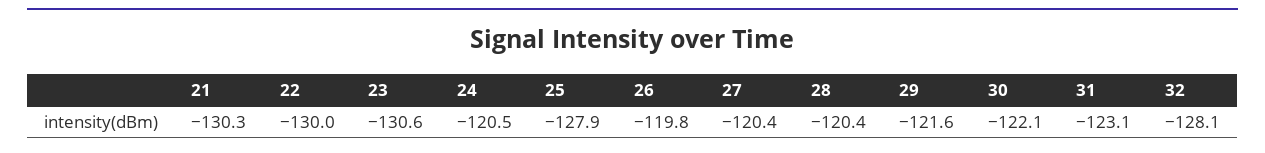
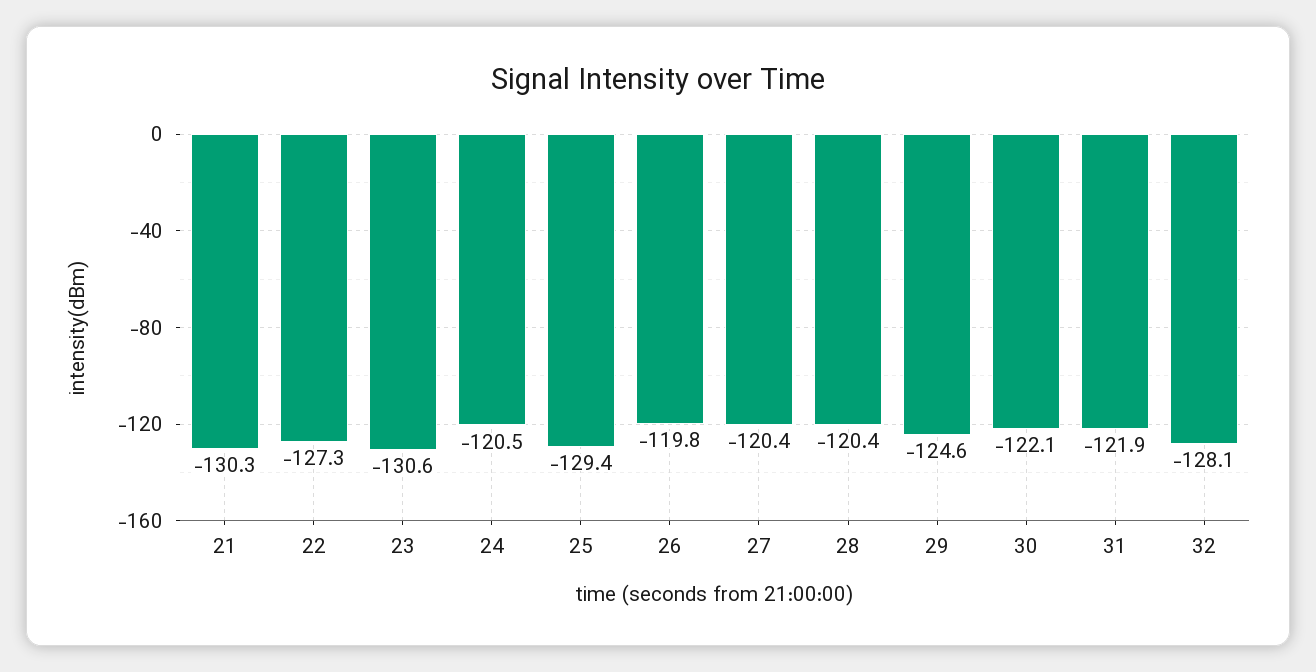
  {
    "21": -130.3,
-   "22": -130,
+   "22": -127.3,
    "23": -130.6,
    "24": -120.5,
-   "25": -127.9,
+   "25": -129.4,
    "26": -119.8,
    "27": -120.4,
    "28": -120.4,
-   "29": -121.6,
+   "29": -124.6,
    "30": -122.1,
-   "31": -123.1,
+   "31": -121.9,
    "32": -128.1
  }

